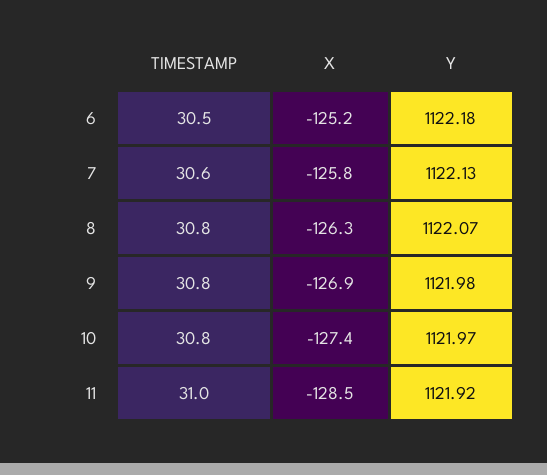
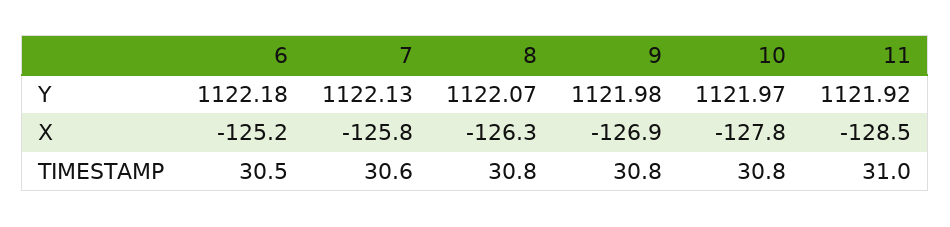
  {
    "TIMESTAMP": {
      "6": 30.5,
      "7": 30.6,
      "8": 30.8,
      "9": 30.8,
      "10": 30.8,
      "11": 31
    },
    "X": {
      "6": -125.2,
      "7": -125.8,
      "8": -126.3,
      "9": -126.9,
-     "10": -127.4,
+     "10": -127.8,
      "11": -128.5
    },
    "Y": {
      "6": 1122.18,
      "7": 1122.13,
      "8": 1122.07,
      "9": 1121.98,
      "10": 1121.97,
      "11": 1121.92
    }
  }

